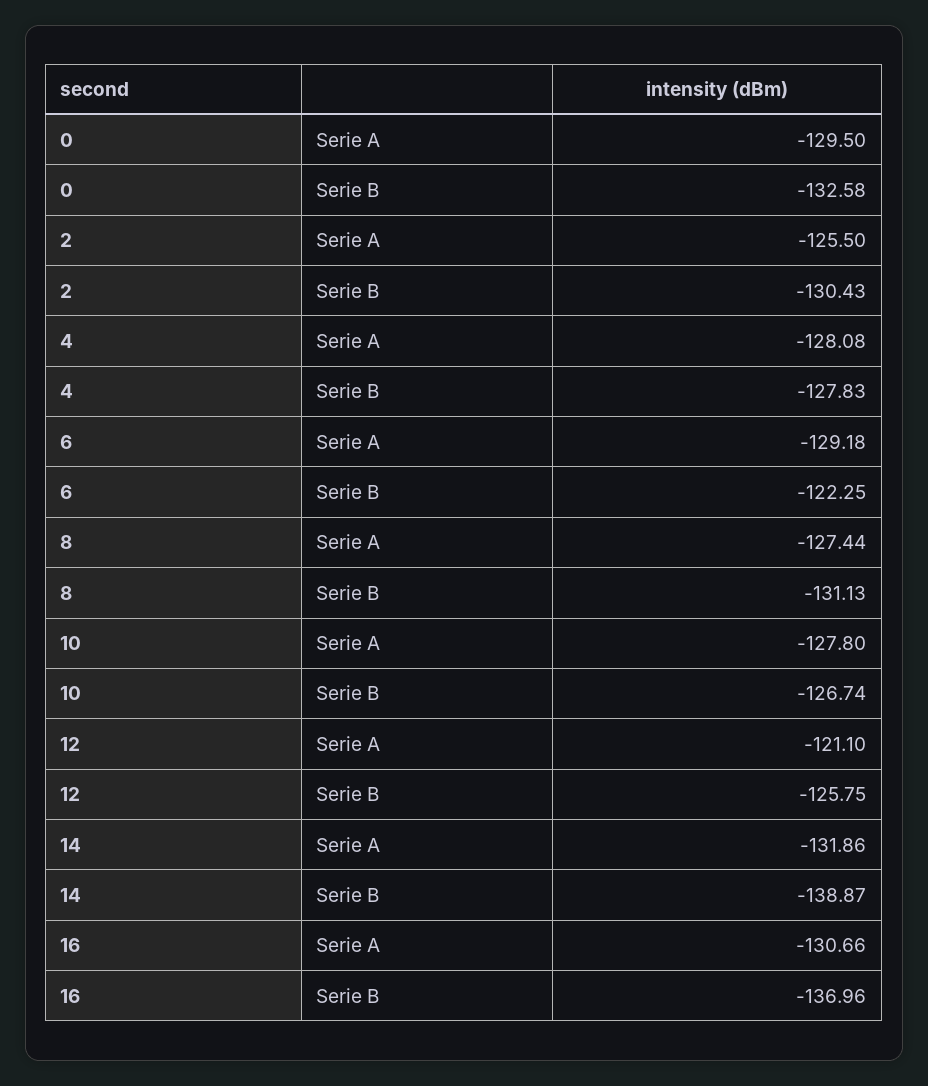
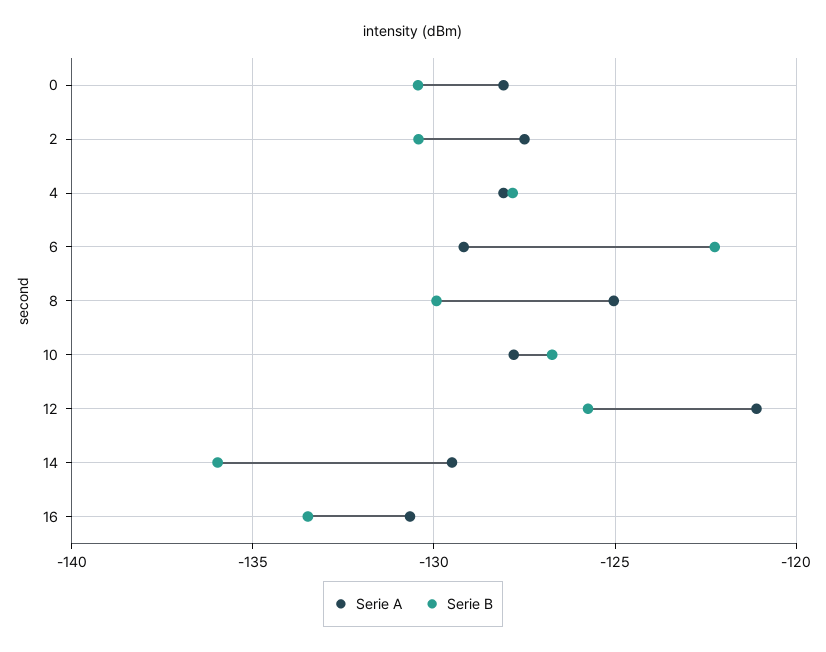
  {
    "Serie A": {
-     "0": -129.5,
+     "0": -128,
-     "2": -125.5,
+     "2": -127.5,
      "4": -128.08,
      "6": -129.18,
-     "8": -127.44,
+     "8": -125,
      "10": -127.8,
      "12": -121.1,
-     "14": -131.86,
+     "14": -129.5,
      "16": -130.66
    },
    "Serie B": {
-     "0": -132.58,
+     "0": -130.5,
      "2": -130.43,
      "4": -127.83,
      "6": -122.25,
-     "8": -131.13,
+     "8": -130,
      "10": -126.74,
      "12": -125.75,
-     "14": -138.87,
+     "14": -136,
-     "16": -136.96
+     "16": -133.5
    }
  }

